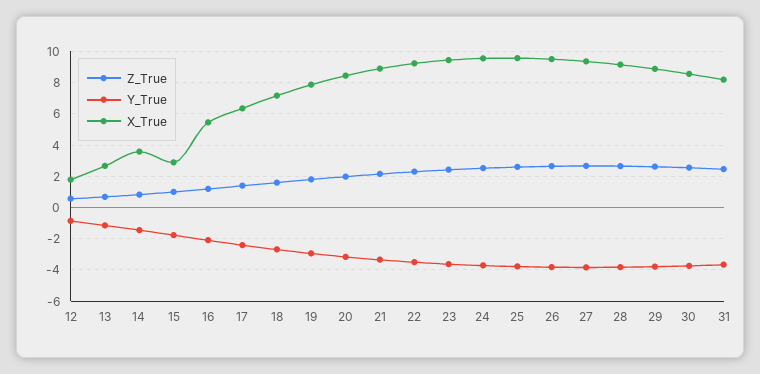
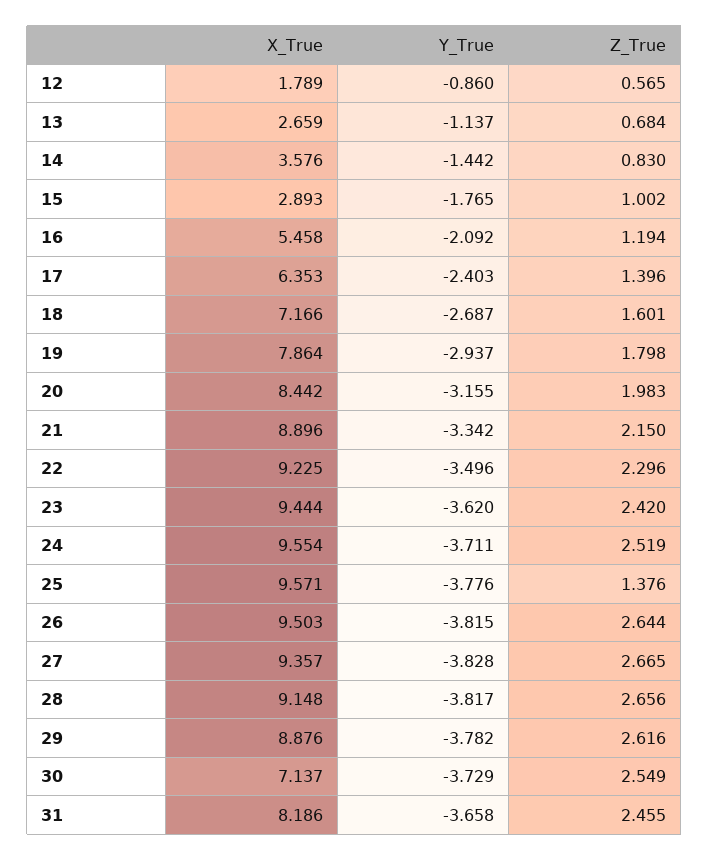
  {
    "Z_True": {
      "12": 0.565,
      "13": 0.684,
      "14": 0.83,
      "15": 1.002,
      "16": 1.194,
      "17": 1.396,
      "18": 1.601,
      "19": 1.798,
      "20": 1.983,
      "21": 2.15,
      "22": 2.296,
      "23": 2.42,
      "24": 2.519,
-     "25": 2.5,
+     "25": 1.376,
      "26": 2.644,
      "27": 2.665,
      "28": 2.656,
      "29": 2.616,
      "30": 2.549,
      "31": 2.455
    },
    "Y_True": {
      "12": -0.86,
      "13": -1.137,
      "14": -1.442,
      "15": -1.765,
      "16": -2.092,
      "17": -2.403,
      "18": -2.687,
      "19": -2.937,
      "20": -3.155,
      "21": -3.342,
      "22": -3.496,
      "23": -3.62,
      "24": -3.711,
      "25": -3.776,
      "26": -3.815,
      "27": -3.828,
      "28": -3.817,
      "29": -3.782,
      "30": -3.729,
      "31": -3.658
    },
    "X_True": {
      "12": 1.789,
      "13": 2.659,
      "14": 3.576,
      "15": 2.893,
      "16": 5.458,
      "17": 6.353,
      "18": 7.166,
      "19": 7.864,
      "20": 8.442,
      "21": 8.896,
      "22": 9.225,
      "23": 9.444,
      "24": 9.554,
      "25": 9.571,
      "26": 9.503,
      "27": 9.357,
      "28": 9.148,
      "29": 8.876,
-     "30": 8.5,
+     "30": 7.137,
      "31": 8.186
    }
  }

